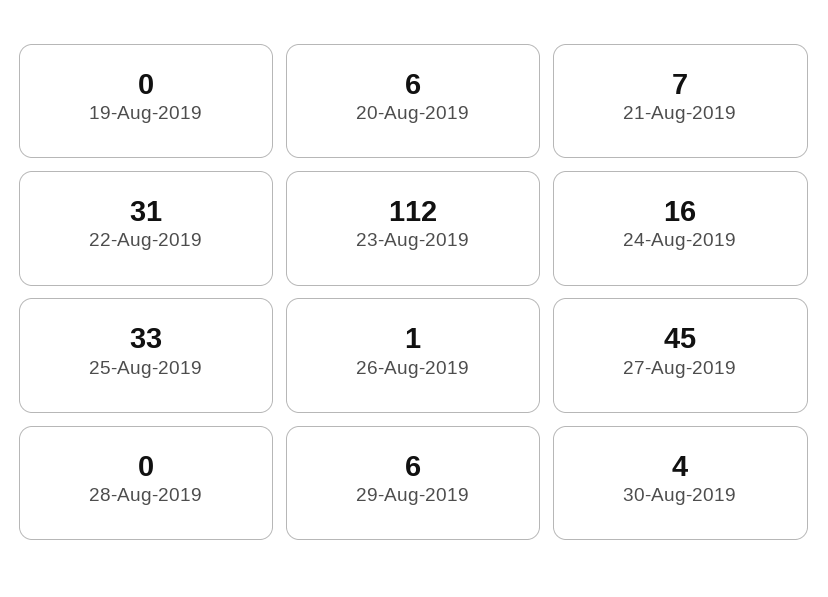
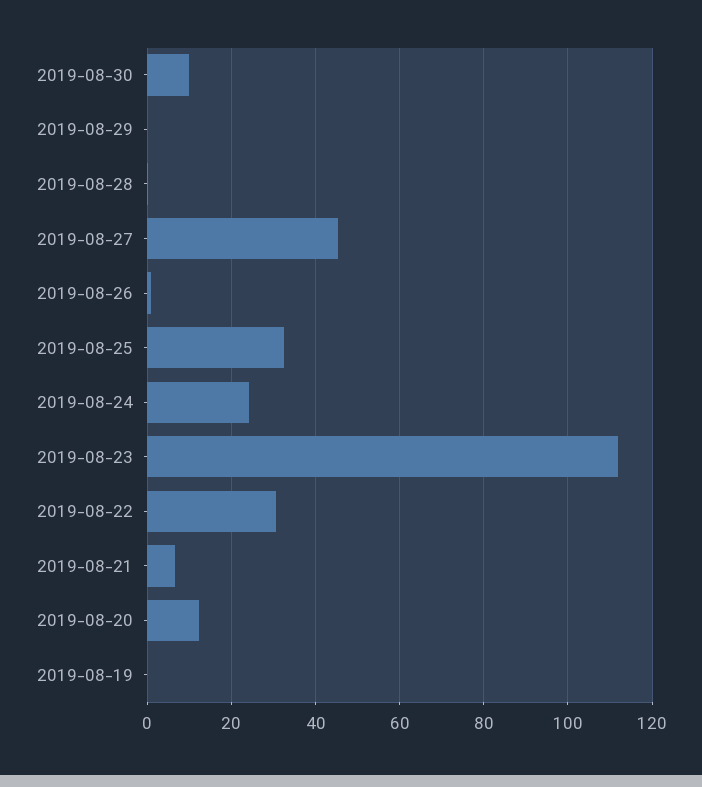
  {
    "19-Aug-2019": 0,
-   "20-Aug-2019": 6,
+   "20-Aug-2019": 12,
    "21-Aug-2019": 7,
    "22-Aug-2019": 31,
    "23-Aug-2019": 112,
-   "24-Aug-2019": 16,
+   "24-Aug-2019": 24,
    "25-Aug-2019": 33,
    "26-Aug-2019": 1,
    "27-Aug-2019": 45,
    "28-Aug-2019": 0,
-   "29-Aug-2019": 6,
+   "29-Aug-2019": 0,
-   "30-Aug-2019": 4
+   "30-Aug-2019": 10
  }

